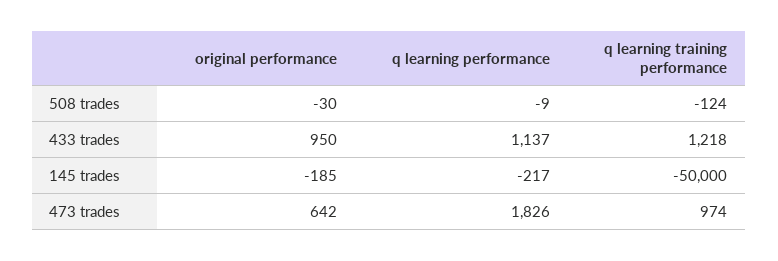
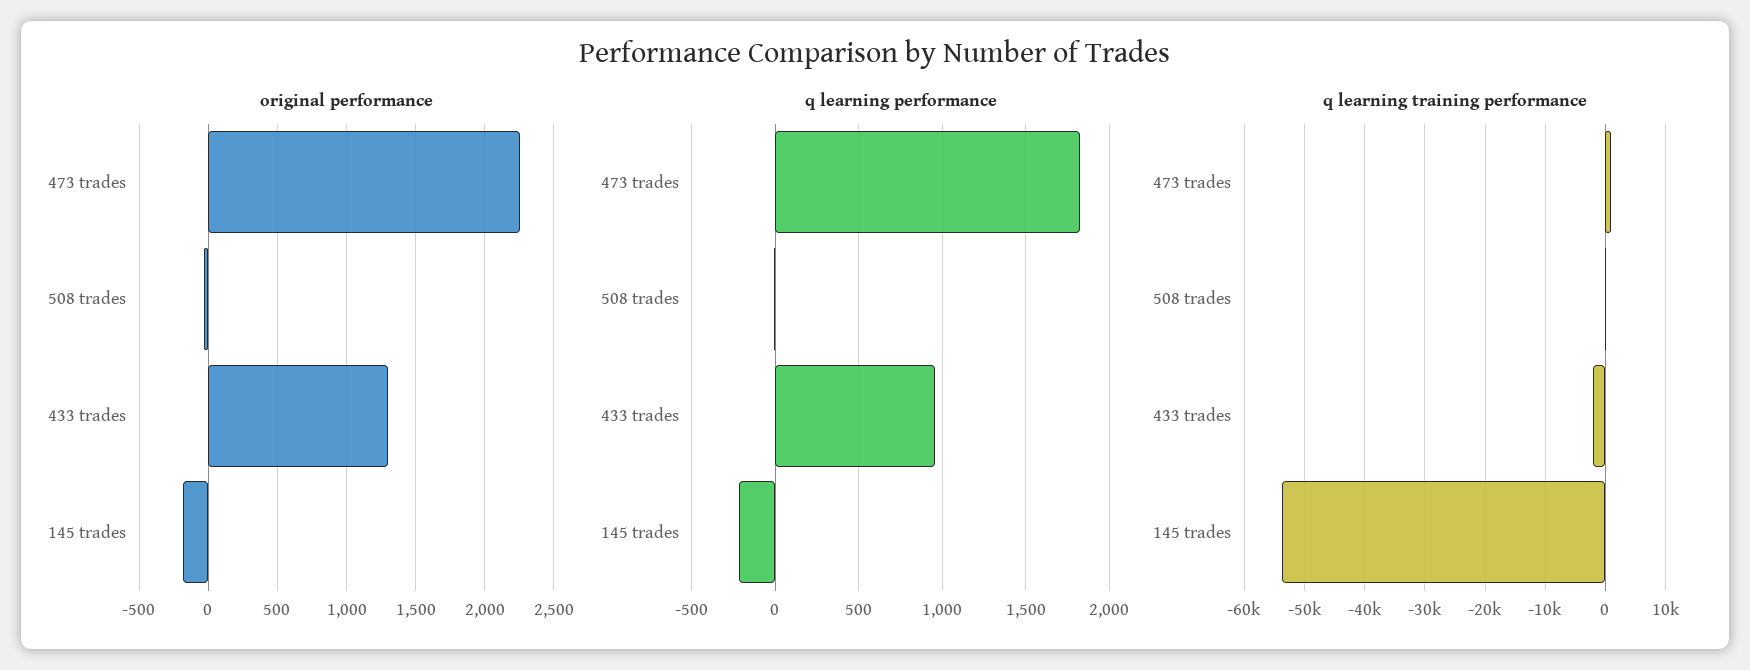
  {
    "original performance": {
      "508 trades": -30,
-     "433 trades": 950,
+     "433 trades": 1300,
      "145 trades": -185,
-     "473 trades": 642
+     "473 trades": 2250
    },
    "q learning performance": {
      "508 trades": -9,
-     "433 trades": 1137,
+     "433 trades": 950,
      "145 trades": -217,
      "473 trades": 1826
    },
    "q learning training performance": {
      "508 trades": -124,
-     "433 trades": 1218,
+     "433 trades": -2000,
-     "145 trades": -50000,
+     "145 trades": -54000,
      "473 trades": 974
    }
  }

